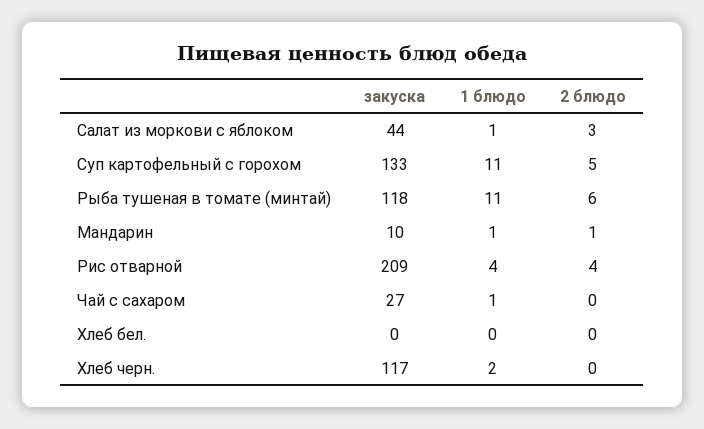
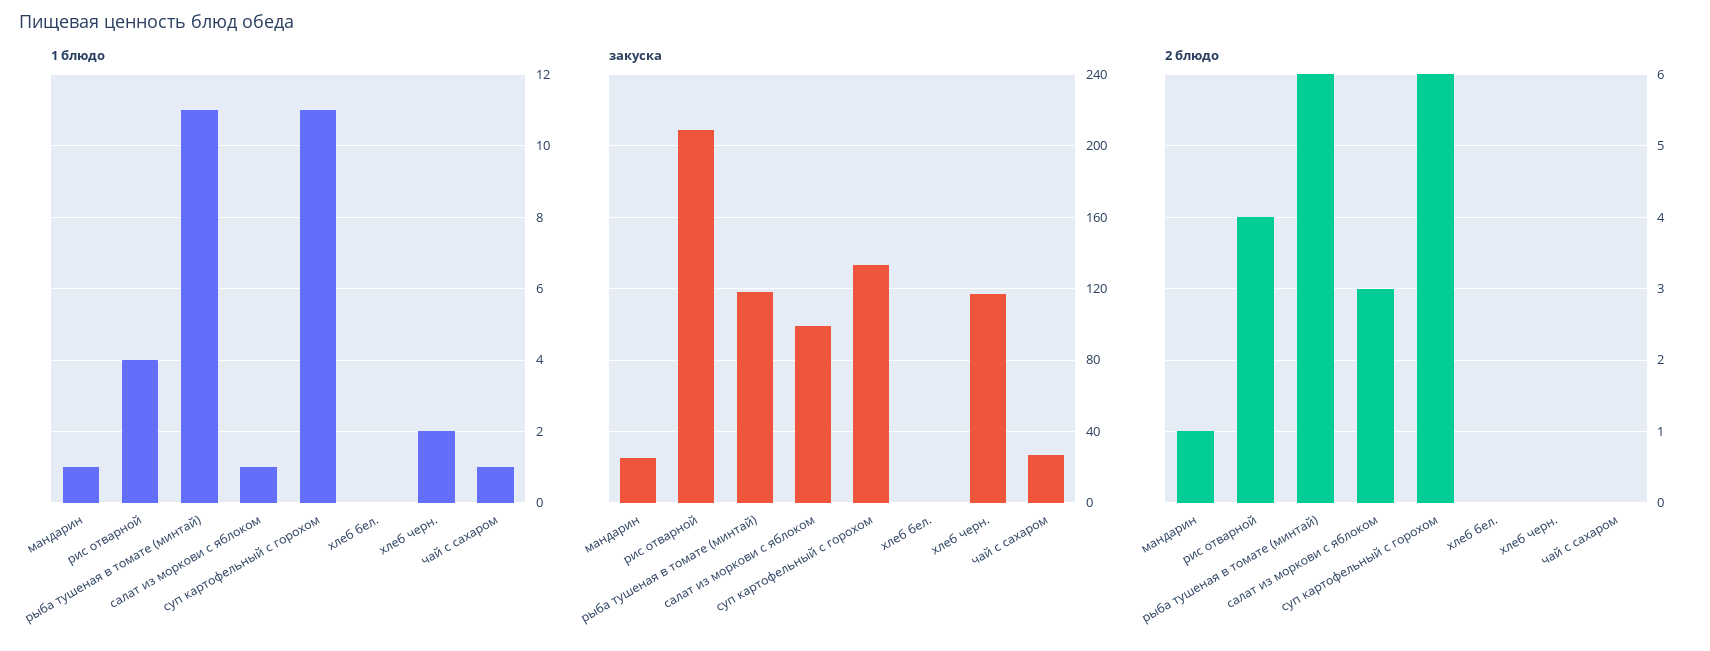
  {
    "закуска": {
-     "Салат из моркови с яблоком": 44,
+     "Салат из моркови с яблоком": 100,
      "Суп картофельный с горохом": 133,
      "Рыба тушеная в томате (минтай)": 118,
-     "Мандарин": 10,
+     "Мандарин": 25,
      "Рис отварной": 209,
      "Чай с сахаром": 27,
      "Хлеб бел.": 0,
      "Хлеб черн.": 117
    },
    "1 блюдо": {
      "Салат из моркови с яблоком": 1,
      "Суп картофельный с горохом": 11,
      "Рыба тушеная в томате (минтай)": 11,
      "Мандарин": 1,
      "Рис отварной": 4,
      "Чай с сахаром": 1,
      "Хлеб бел.": 0,
      "Хлеб черн.": 2
    },
    "2 блюдо": {
      "Салат из моркови с яблоком": 3,
-     "Суп картофельный с горохом": 5,
+     "Суп картофельный с горохом": 6,
      "Рыба тушеная в томате (минтай)": 6,
      "Мандарин": 1,
      "Рис отварной": 4,
      "Чай с сахаром": 0,
      "Хлеб бел.": 0,
      "Хлеб черн.": 0
    }
  }

